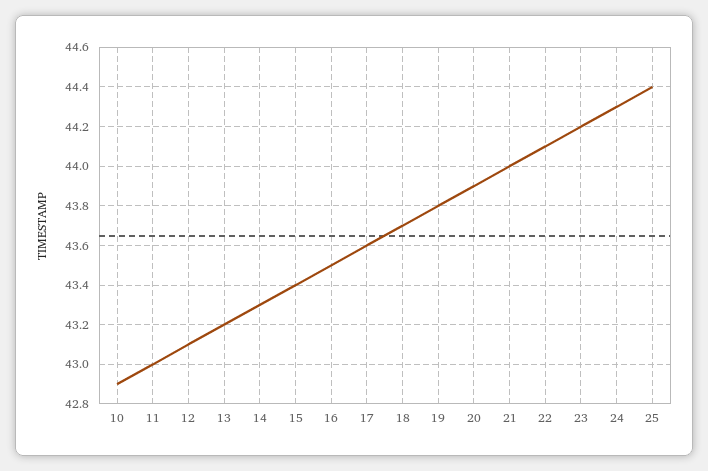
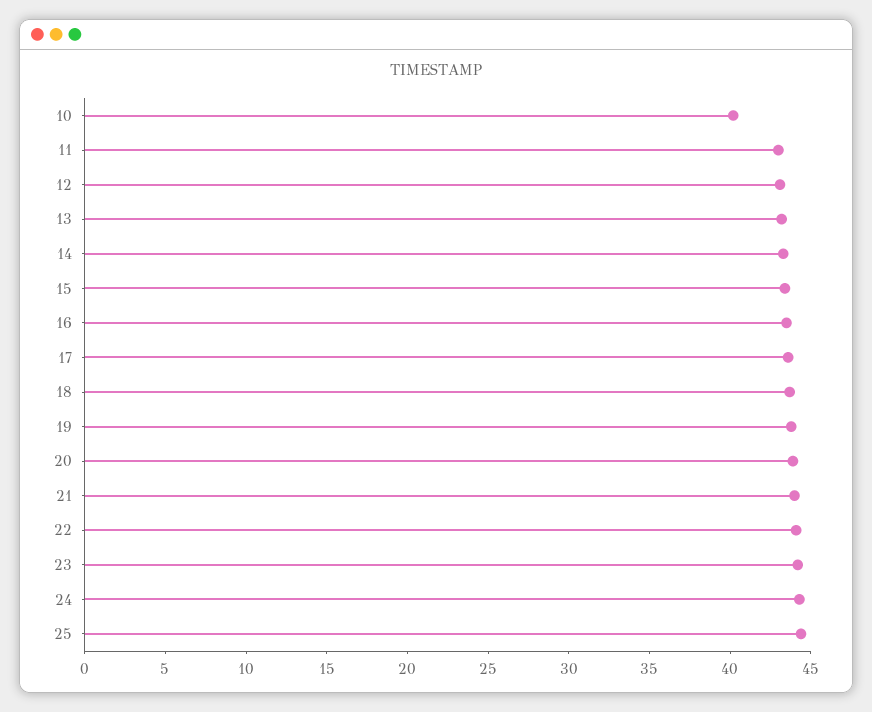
  {
-   "10": 42.9,
+   "10": 40,
    "11": 43,
    "12": 43.1,
    "13": 43.2,
    "14": 43.3,
    "15": 43.4,
    "16": 43.5,
    "17": 43.6,
    "18": 43.7,
    "19": 43.8,
    "20": 43.9,
    "21": 44,
    "22": 44.1,
    "23": 44.2,
    "24": 44.3,
    "25": 44.4
  }

